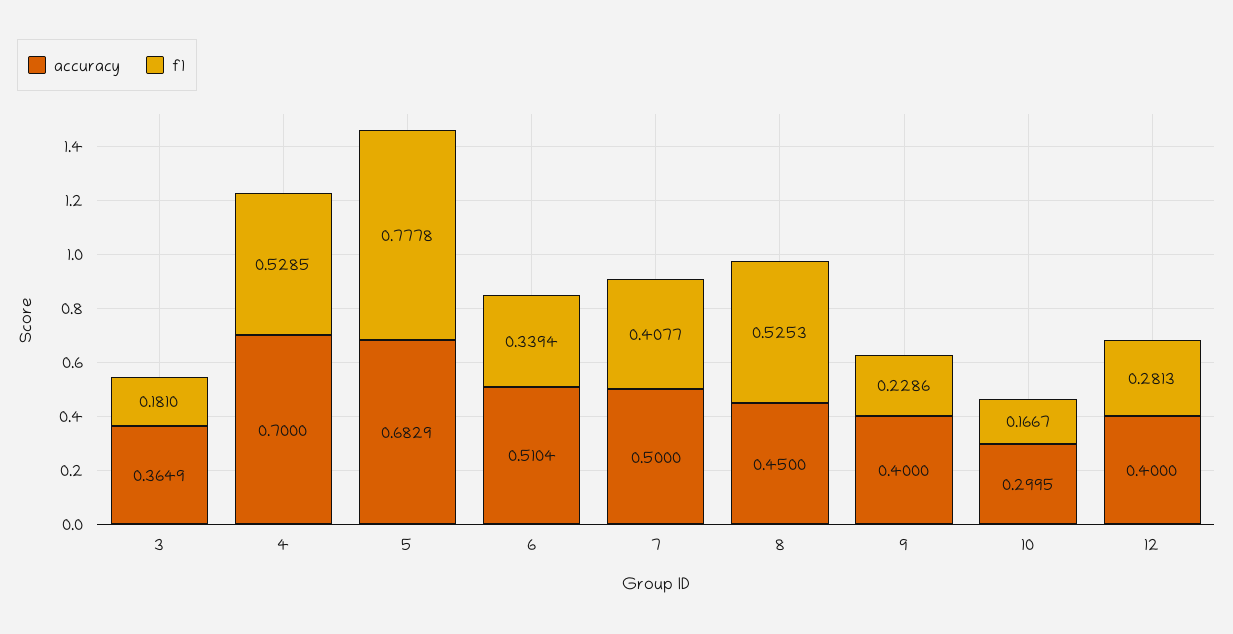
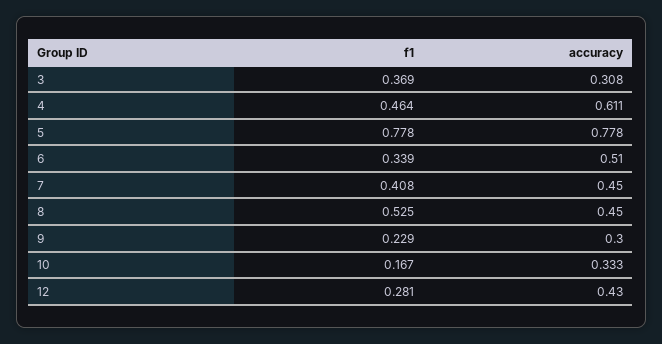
  {
    "accuracy": {
-     "3": 0.3649,
+     "3": 0.308,
-     "4": 0.7,
+     "4": 0.611,
-     "5": 0.6829,
+     "5": 0.778,
      "6": 0.5104,
-     "7": 0.5,
+     "7": 0.45,
      "8": 0.45,
-     "9": 0.4,
+     "9": 0.3,
-     "10": 0.2995,
+     "10": 0.333,
-     "12": 0.4
+     "12": 0.43
    },
    "f1": {
-     "3": 0.181,
+     "3": 0.369,
-     "4": 0.5285,
+     "4": 0.464,
      "5": 0.7778,
      "6": 0.3394,
      "7": 0.4077,
      "8": 0.5253,
      "9": 0.2286,
      "10": 0.1667,
      "12": 0.2813
    }
  }

